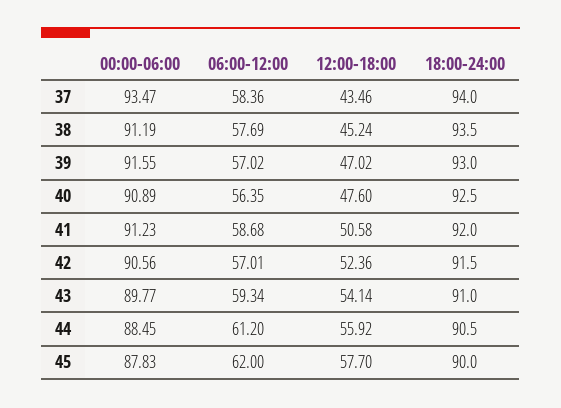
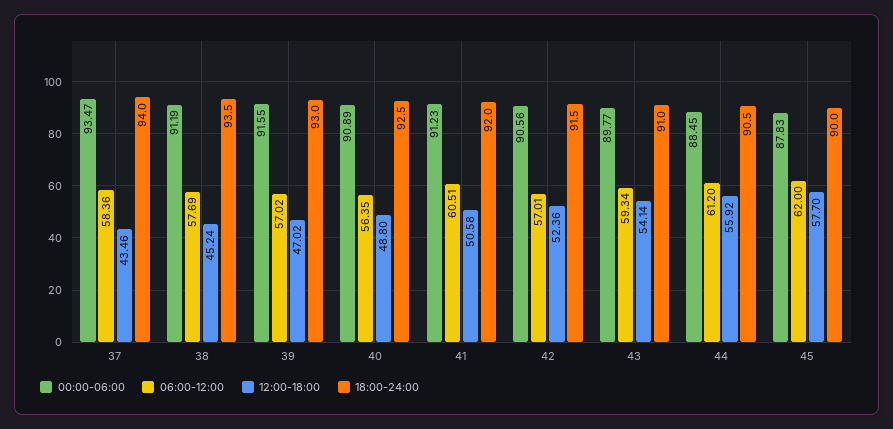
  {
    "00:00-06:00": {
      "37": 93.47,
      "38": 91.19,
      "39": 91.55,
      "40": 90.89,
      "41": 91.23,
      "42": 90.56,
      "43": 89.77,
      "44": 88.45,
      "45": 87.83
    },
    "06:00-12:00": {
      "37": 58.36,
      "38": 57.69,
      "39": 57.02,
      "40": 56.35,
-     "41": 58.68,
+     "41": 60.51,
      "42": 57.01,
      "43": 59.34,
      "44": 61.2,
      "45": 62
    },
    "12:00-18:00": {
      "37": 43.46,
      "38": 45.24,
      "39": 47.02,
-     "40": 47.6,
+     "40": 48.8,
      "41": 50.58,
      "42": 52.36,
      "43": 54.14,
      "44": 55.92,
      "45": 57.7
    },
    "18:00-24:00": {
      "37": 94,
      "38": 93.5,
      "39": 93,
      "40": 92.5,
      "41": 92,
      "42": 91.5,
      "43": 91,
      "44": 90.5,
      "45": 90
    }
  }

